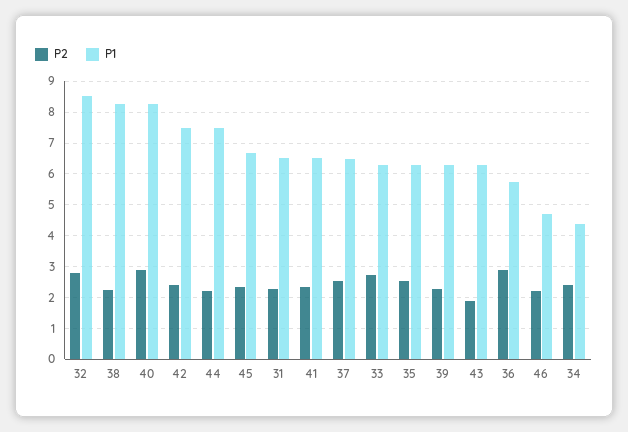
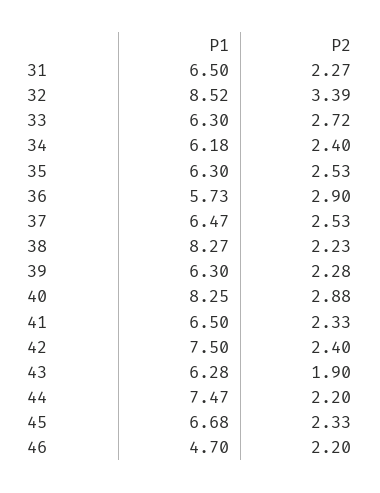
  {
    "P2": {
-     "32": 2.8,
+     "32": 3.39,
      "38": 2.23,
      "40": 2.88,
      "42": 2.4,
      "44": 2.2,
      "45": 2.33,
      "31": 2.27,
      "41": 2.33,
      "37": 2.53,
      "33": 2.72,
      "35": 2.53,
      "39": 2.28,
      "43": 1.9,
      "36": 2.9,
      "46": 2.2,
      "34": 2.4
    },
    "P1": {
      "32": 8.52,
      "38": 8.27,
      "40": 8.25,
      "42": 7.5,
      "44": 7.47,
      "45": 6.68,
      "31": 6.5,
      "41": 6.5,
      "37": 6.47,
      "33": 6.3,
      "35": 6.3,
      "39": 6.3,
      "43": 6.28,
      "36": 5.73,
      "46": 4.7,
-     "34": 4.4
+     "34": 6.18
    }
  }

